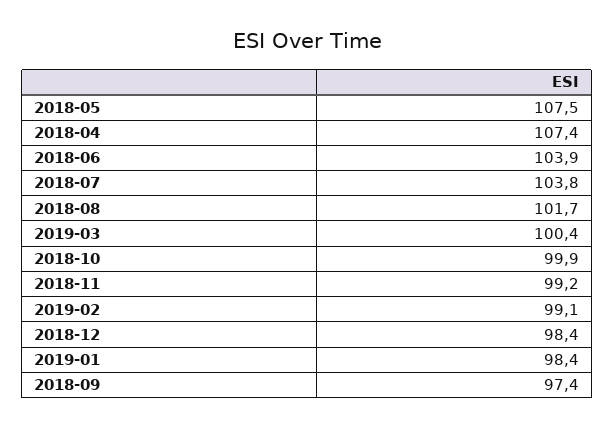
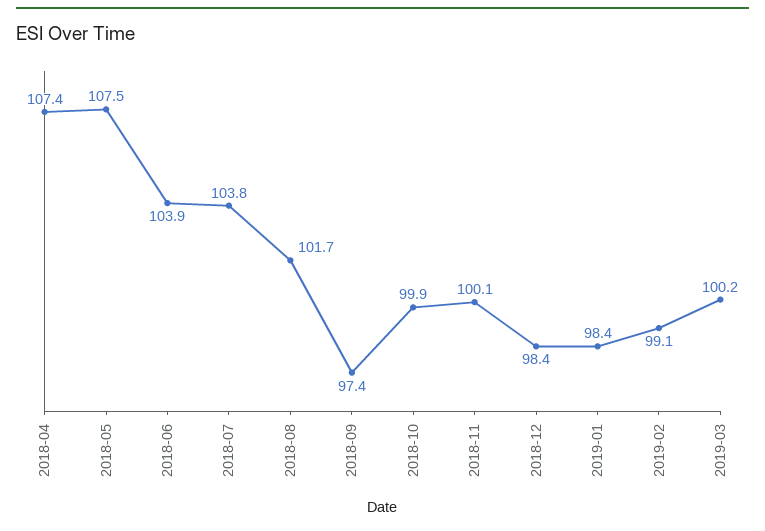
  {
    "2018-05": 107.5,
    "2018-04": 107.4,
    "2018-06": 103.9,
    "2018-07": 103.8,
    "2018-08": 101.7,
-   "2019-03": 100.4,
+   "2019-03": 100.2,
    "2018-10": 99.9,
-   "2018-11": 99.2,
+   "2018-11": 100.1,
    "2019-02": 99.1,
    "2018-12": 98.4,
    "2019-01": 98.4,
    "2018-09": 97.4
  }

